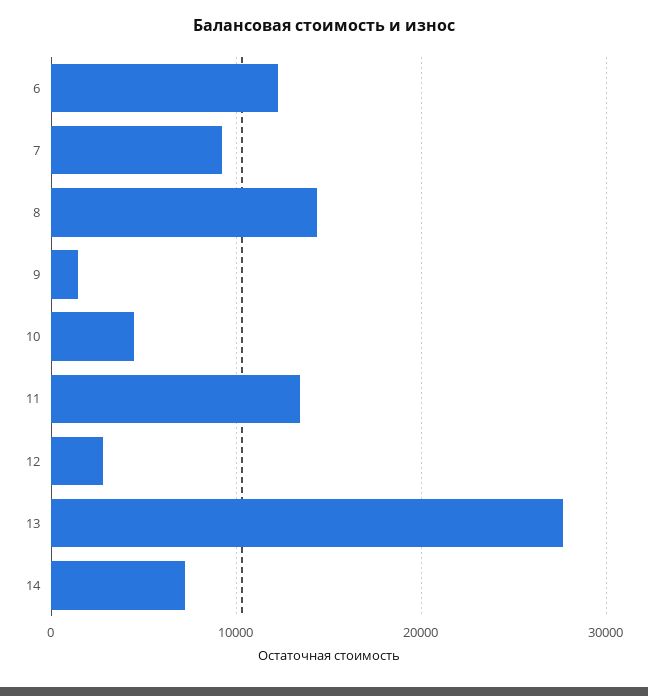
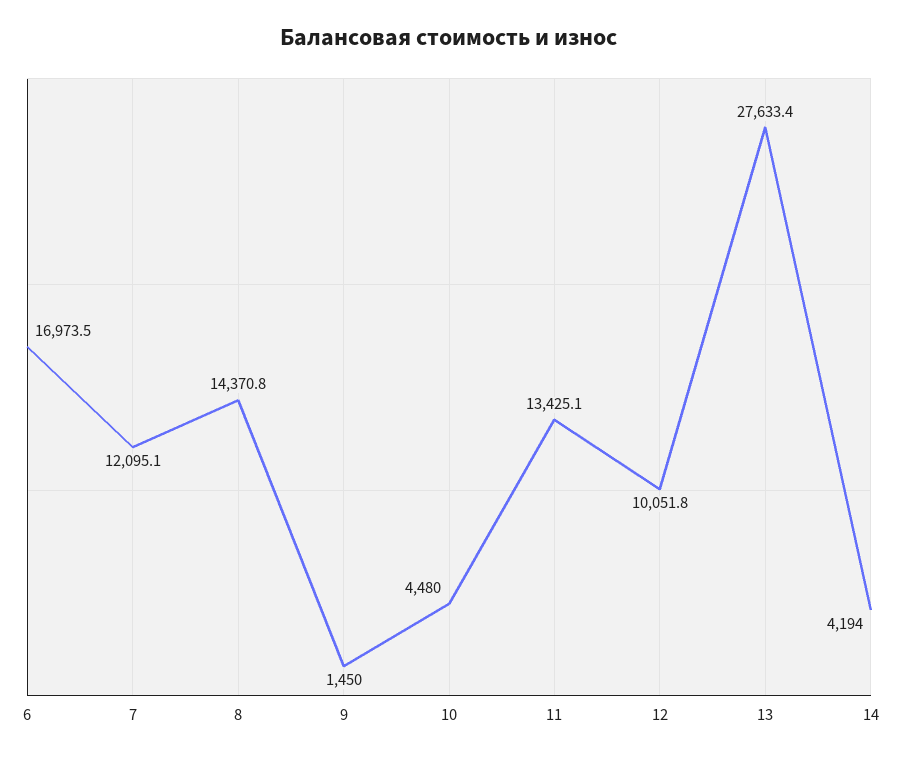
  {
-   "6": 12000,
+   "6": 16973.5,
-   "7": 9000,
+   "7": 12095.1,
    "8": 14370.8,
    "9": 1450,
    "10": 4480,
    "11": 13425.1,
-   "12": 3000,
+   "12": 10051.8,
    "13": 27633.4,
-   "14": 7000
+   "14": 4194
  }

